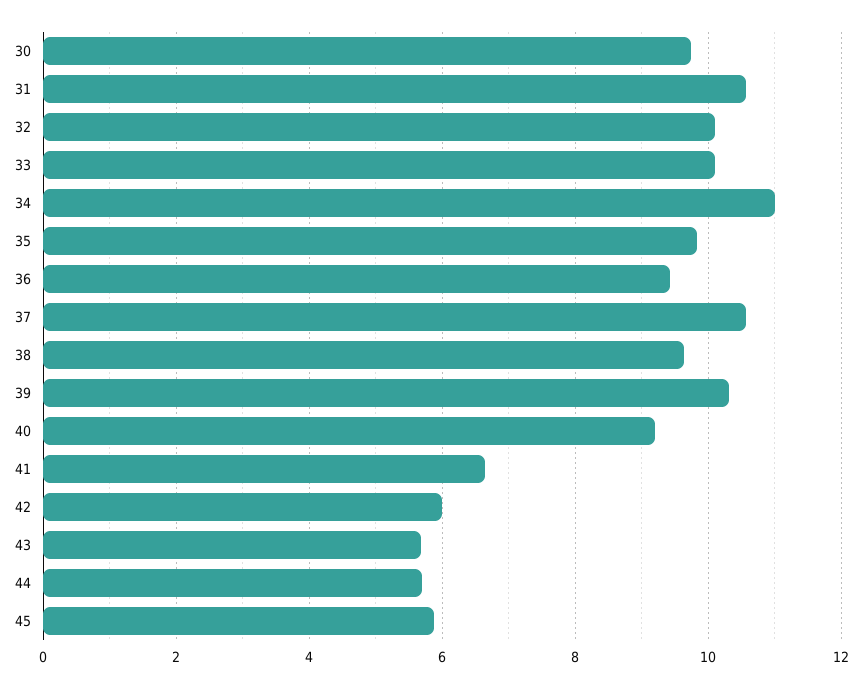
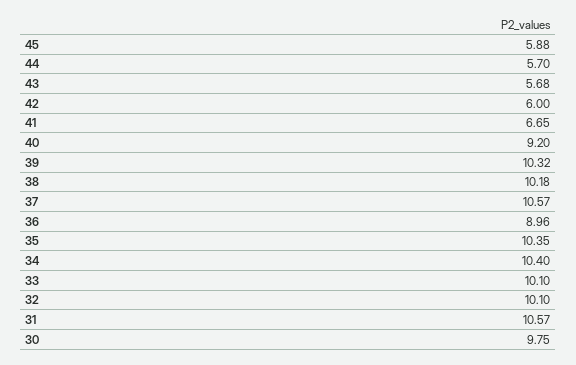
  {
    "30": 9.75,
    "31": 10.57,
    "32": 10.1,
    "33": 10.1,
-   "34": 11,
+   "34": 10.4,
-   "35": 9.8,
+   "35": 10.35,
-   "36": 9.4,
+   "36": 8.96,
    "37": 10.57,
-   "38": 9.6,
+   "38": 10.18,
    "39": 10.32,
    "40": 9.2,
    "41": 6.65,
    "42": 6,
    "43": 5.68,
    "44": 5.7,
    "45": 5.88
  }

